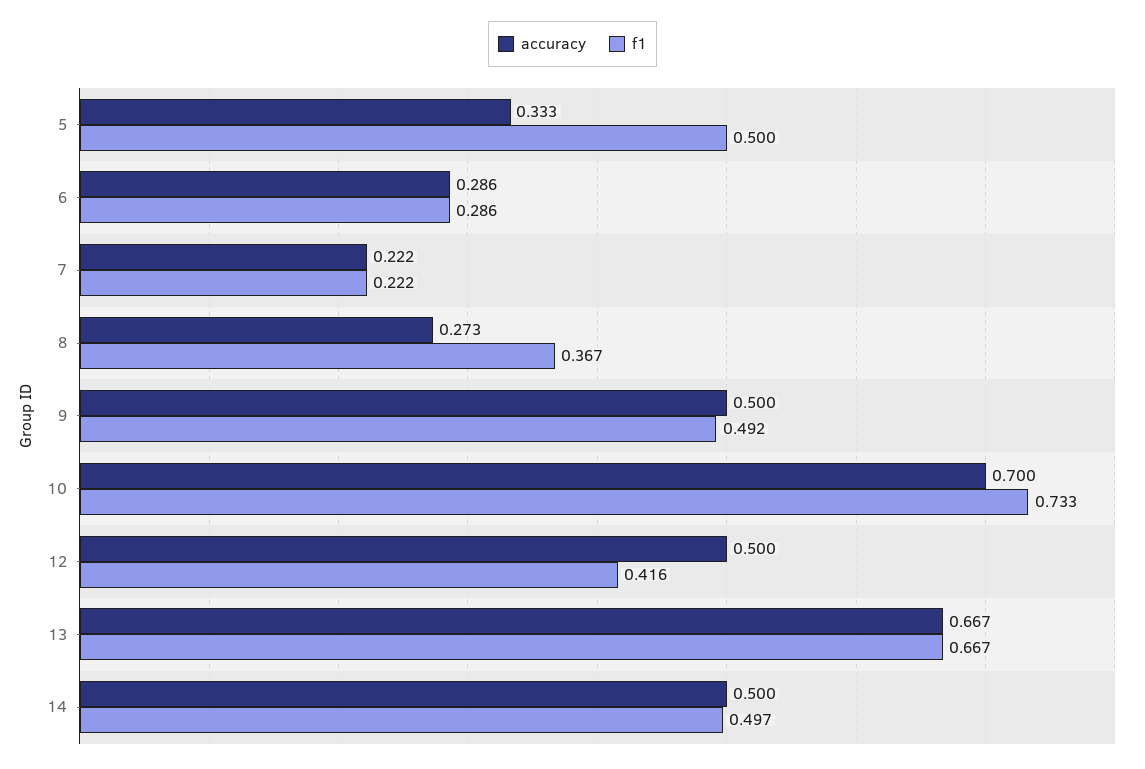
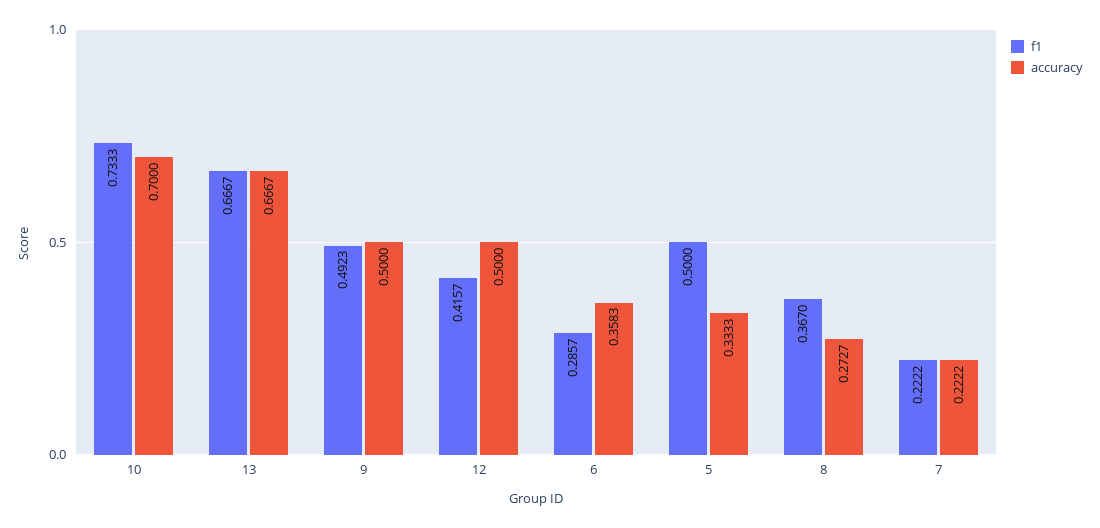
  {
    "accuracy": {
      "5": 0.3333,
-     "6": 0.286,
+     "6": 0.3583,
      "7": 0.2222,
      "8": 0.2727,
      "9": 0.5,
      "10": 0.7,
      "12": 0.5,
-     "13": 0.6667,
+     "13": 0.6667
-     "14": 0.5
    },
    "f1": {
      "5": 0.5,
      "6": 0.2857,
      "7": 0.2222,
      "8": 0.367,
      "9": 0.4923,
      "10": 0.7333,
      "12": 0.4157,
-     "13": 0.6667,
+     "13": 0.6667
-     "14": 0.497
    }
  }

